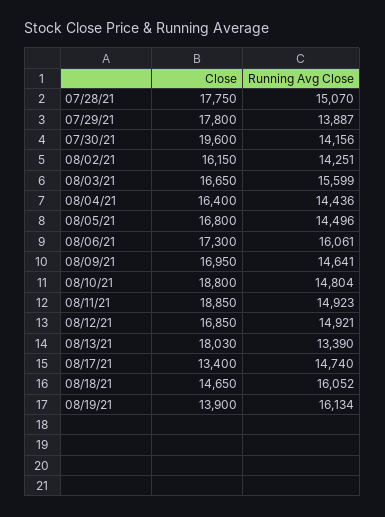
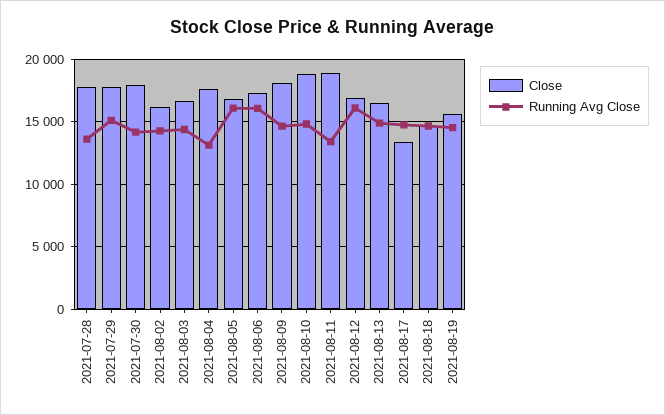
  {
    "Close": {
      "07/28/21": 17750,
      "07/29/21": 17800,
-     "07/30/21": 19600,
+     "07/30/21": 18000,
      "08/02/21": 16150,
      "08/03/21": 16650,
-     "08/04/21": 16400,
+     "08/04/21": 17500,
      "08/05/21": 16800,
      "08/06/21": 17300,
-     "08/09/21": 16950,
+     "08/09/21": 18000,
      "08/10/21": 18800,
      "08/11/21": 18850,
      "08/12/21": 16850,
-     "08/13/21": 18030,
+     "08/13/21": 16500,
      "08/17/21": 13400,
      "08/18/21": 14650,
-     "08/19/21": 13900
+     "08/19/21": 15500
    },
    "Running Avg Close": {
-     "07/28/21": 15070,
+     "07/28/21": 13500,
-     "07/29/21": 13887,
+     "07/29/21": 15000,
      "07/30/21": 14156,
      "08/02/21": 14251,
-     "08/03/21": 15599,
+     "08/03/21": 14500,
-     "08/04/21": 14436,
+     "08/04/21": 13000,
-     "08/05/21": 14496,
+     "08/05/21": 16000,
      "08/06/21": 16061,
      "08/09/21": 14641,
      "08/10/21": 14804,
-     "08/11/21": 14923,
+     "08/11/21": 13500,
-     "08/12/21": 14921,
+     "08/12/21": 16000,
-     "08/13/21": 13390,
+     "08/13/21": 15000,
      "08/17/21": 14740,
-     "08/18/21": 16052,
+     "08/18/21": 14500,
-     "08/19/21": 16134
+     "08/19/21": 14500
    }
  }

